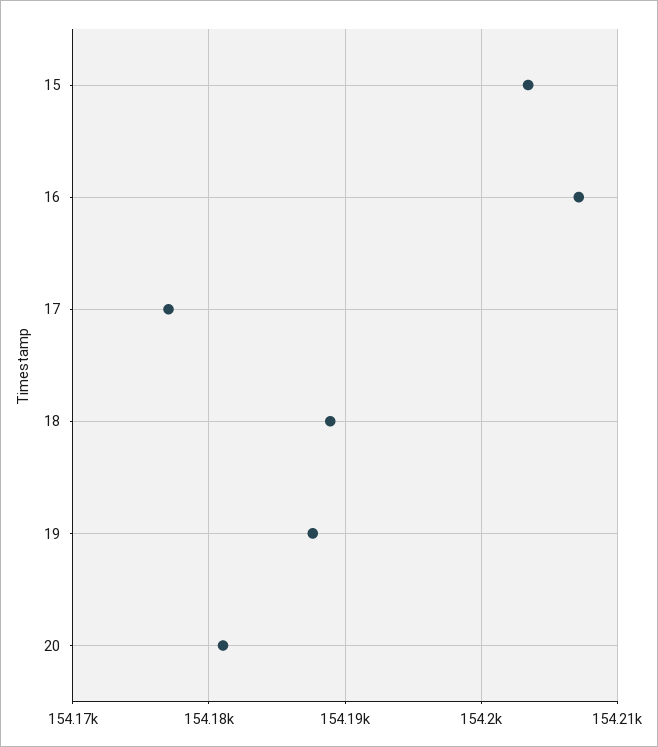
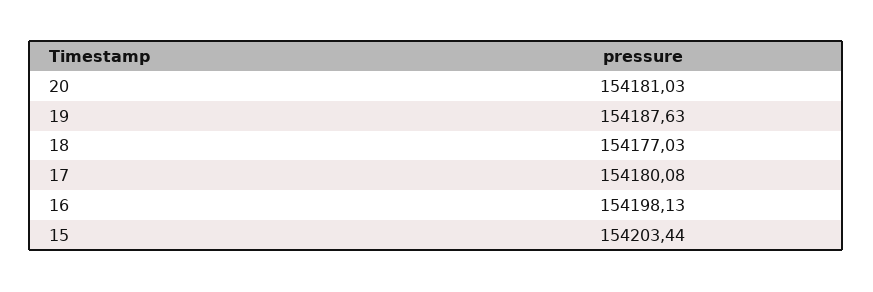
  {
    "15": 154203.44,
-   "16": 154207,
+   "16": 154198.13,
-   "17": 154177,
+   "17": 154180.08,
-   "18": 154189,
+   "18": 154177.03,
    "19": 154187.63,
    "20": 154181.03
  }

